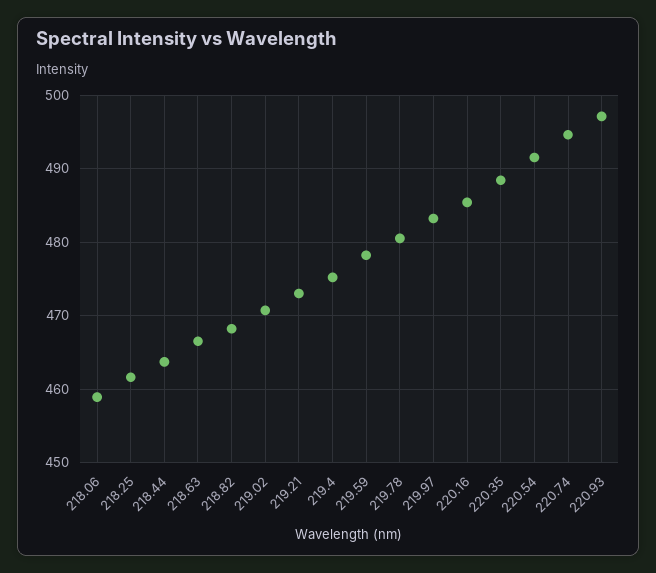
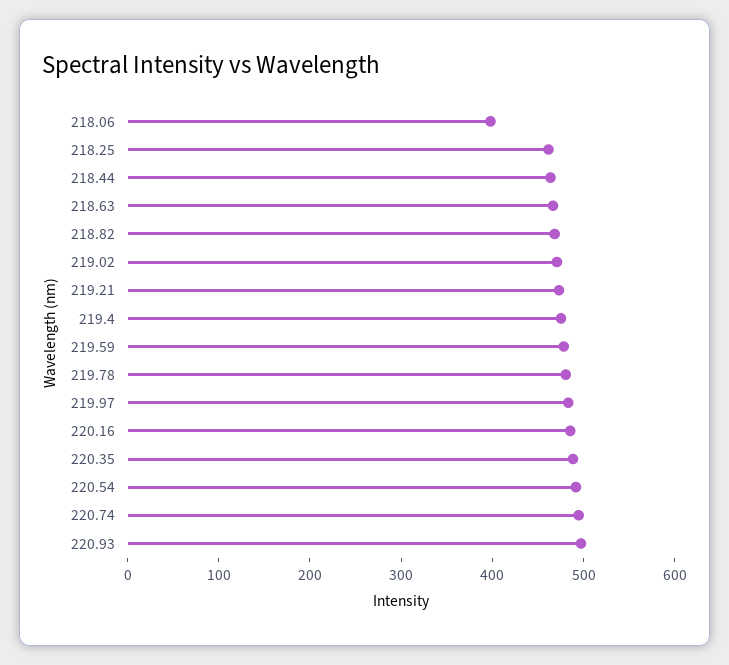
  {
-   "218.06": 459,
+   "218.06": 400,
    "218.25": 462,
    "218.44": 464,
    "218.63": 467,
    "218.82": 468,
    "219.02": 471,
    "219.21": 473,
    "219.4": 475,
    "219.59": 478,
    "219.78": 481,
    "219.97": 483,
    "220.16": 485,
    "220.35": 488,
    "220.54": 492,
    "220.74": 495,
    "220.93": 497
  }

